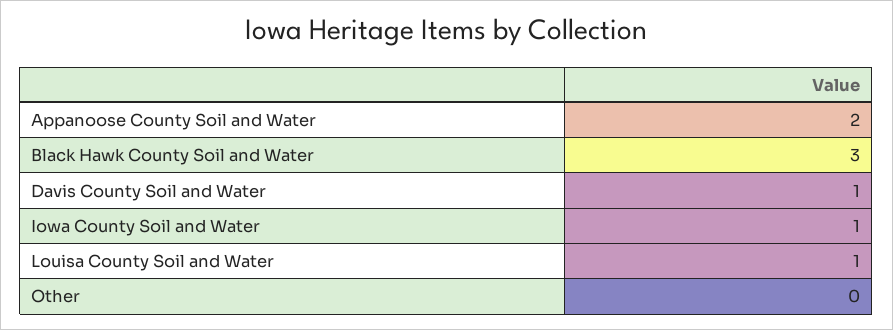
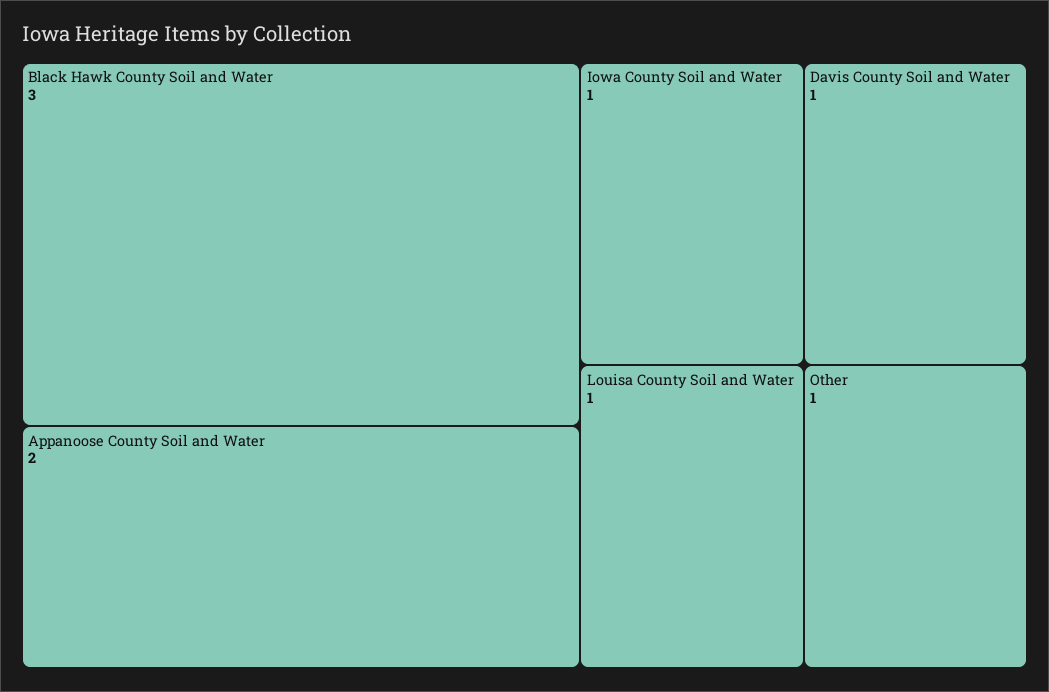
  {
    "Appanoose County Soil and Water": 2,
    "Black Hawk County Soil and Water": 3,
    "Davis County Soil and Water": 1,
    "Iowa County Soil and Water": 1,
    "Louisa County Soil and Water": 1,
-   "Other": 0
+   "Other": 1
  }

